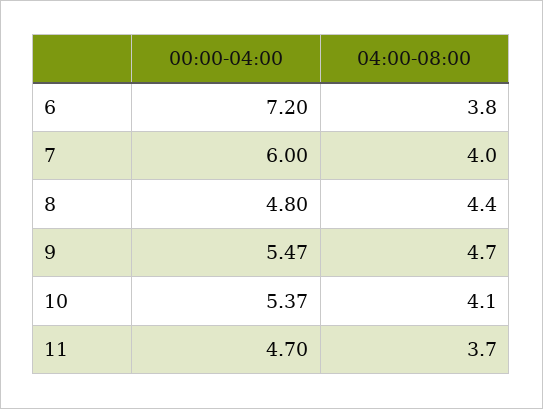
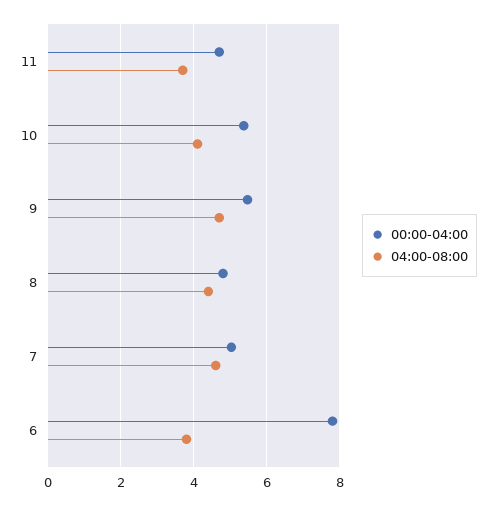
  {
    "00:00-04:00": {
-     "6": 7.2,
+     "6": 7.8,
-     "7": 6,
+     "7": 5,
      "8": 4.8,
      "9": 5.47,
      "10": 5.37,
      "11": 4.7
    },
    "04:00-08:00": {
      "6": 3.8,
-     "7": 4,
+     "7": 4.6,
      "8": 4.4,
      "9": 4.7,
      "10": 4.1,
      "11": 3.7
    }
  }

